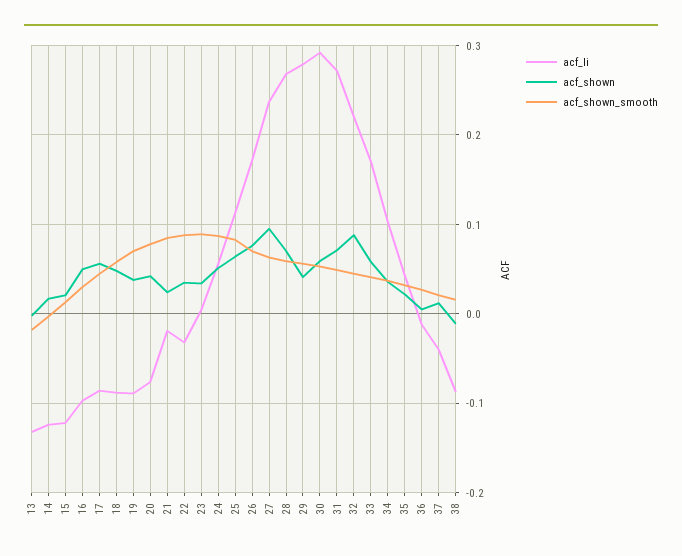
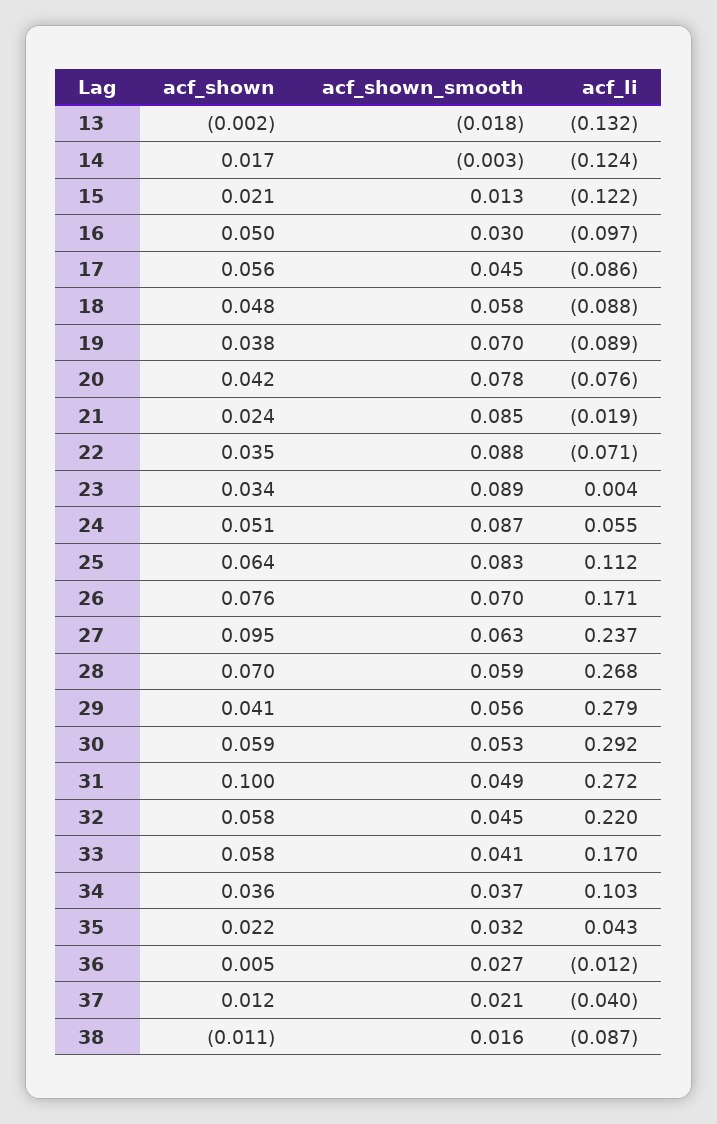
  {
    "acf_li": {
      "13": -0.132,
      "14": -0.124,
      "15": -0.122,
      "16": -0.097,
      "17": -0.086,
      "18": -0.088,
      "19": -0.089,
      "20": -0.076,
      "21": -0.019,
-     "22": -0.03,
+     "22": -0.071,
      "23": 0.004,
      "24": 0.055,
      "25": 0.112,
      "26": 0.171,
      "27": 0.237,
      "28": 0.268,
      "29": 0.279,
      "30": 0.292,
      "31": 0.272,
      "32": 0.22,
      "33": 0.17,
      "34": 0.103,
      "35": 0.043,
      "36": -0.012,
      "37": -0.04,
      "38": -0.087
    },
    "acf_shown": {
      "13": -0.002,
      "14": 0.017,
      "15": 0.021,
      "16": 0.05,
      "17": 0.056,
      "18": 0.048,
      "19": 0.038,
      "20": 0.042,
      "21": 0.024,
      "22": 0.035,
      "23": 0.034,
      "24": 0.051,
      "25": 0.064,
      "26": 0.076,
      "27": 0.095,
      "28": 0.07,
      "29": 0.041,
      "30": 0.059,
-     "31": 0.07,
+     "31": 0.1,
-     "32": 0.09,
+     "32": 0.058,
      "33": 0.058,
      "34": 0.036,
      "35": 0.022,
      "36": 0.005,
      "37": 0.012,
      "38": -0.011
    },
    "acf_shown_smooth": {
      "13": -0.018,
      "14": -0.003,
      "15": 0.013,
      "16": 0.03,
      "17": 0.045,
      "18": 0.058,
      "19": 0.07,
      "20": 0.078,
      "21": 0.085,
      "22": 0.088,
      "23": 0.089,
      "24": 0.087,
      "25": 0.083,
      "26": 0.07,
      "27": 0.063,
      "28": 0.059,
      "29": 0.056,
      "30": 0.053,
      "31": 0.049,
      "32": 0.045,
      "33": 0.041,
      "34": 0.037,
      "35": 0.032,
      "36": 0.027,
      "37": 0.021,
      "38": 0.016
    }
  }

